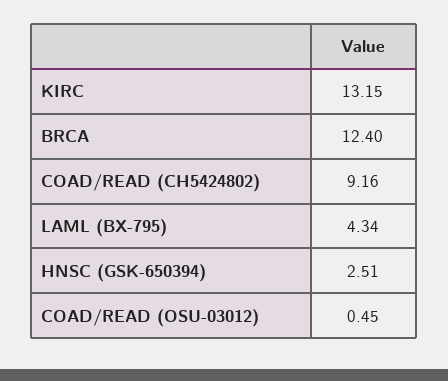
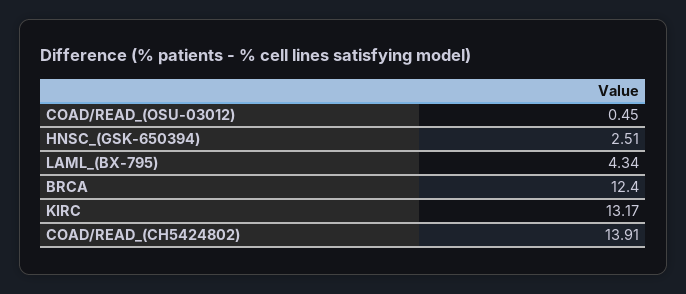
  {
-   "KIRC": 13.15,
+   "KIRC": 13.17,
    "BRCA": 12.4,
-   "COAD/READ (CH5424802)": 9.16,
+   "COAD/READ (CH5424802)": 13.91,
    "LAML (BX-795)": 4.34,
    "HNSC (GSK-650394)": 2.51,
    "COAD/READ (OSU-03012)": 0.45
  }

